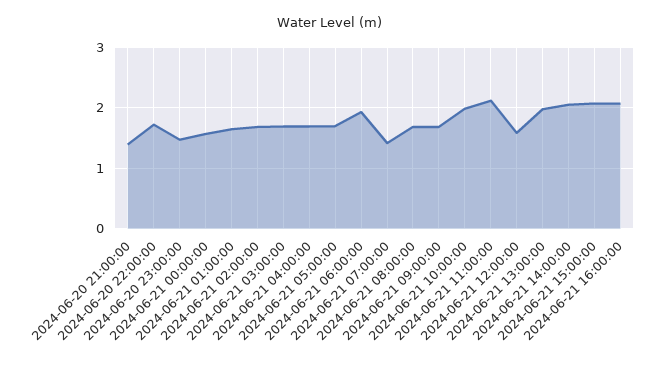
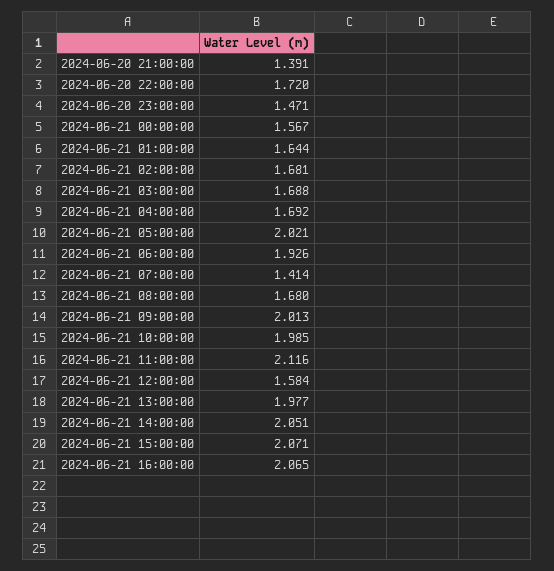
  {
    "2024-06-20 21:00:00": 1.391,
    "2024-06-20 22:00:00": 1.72,
    "2024-06-20 23:00:00": 1.471,
    "2024-06-21 00:00:00": 1.567,
    "2024-06-21 01:00:00": 1.644,
    "2024-06-21 02:00:00": 1.681,
    "2024-06-21 03:00:00": 1.688,
    "2024-06-21 04:00:00": 1.692,
-   "2024-06-21 05:00:00": 1.7,
+   "2024-06-21 05:00:00": 2.021,
    "2024-06-21 06:00:00": 1.926,
    "2024-06-21 07:00:00": 1.414,
    "2024-06-21 08:00:00": 1.68,
-   "2024-06-21 09:00:00": 1.7,
+   "2024-06-21 09:00:00": 2.013,
    "2024-06-21 10:00:00": 1.985,
    "2024-06-21 11:00:00": 2.116,
    "2024-06-21 12:00:00": 1.584,
    "2024-06-21 13:00:00": 1.977,
    "2024-06-21 14:00:00": 2.051,
    "2024-06-21 15:00:00": 2.071,
    "2024-06-21 16:00:00": 2.065
  }

